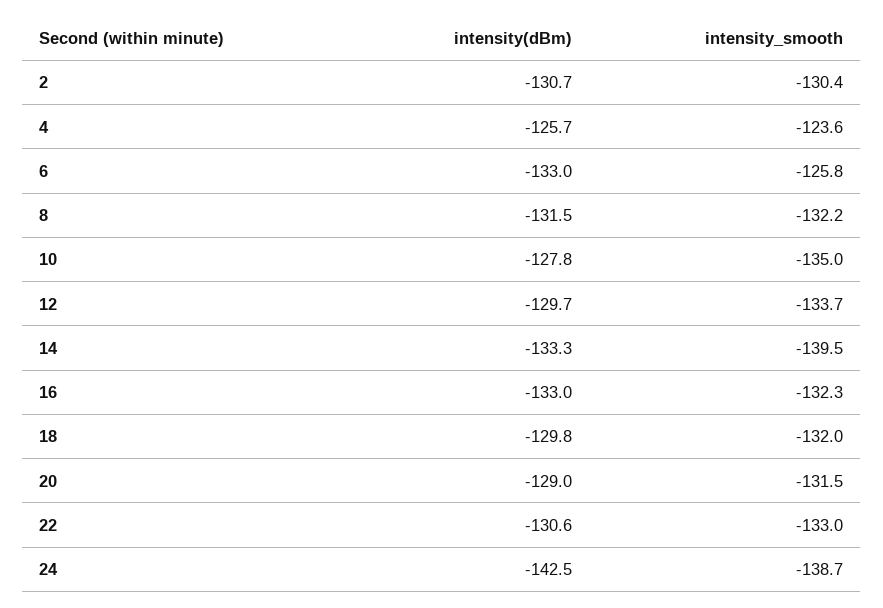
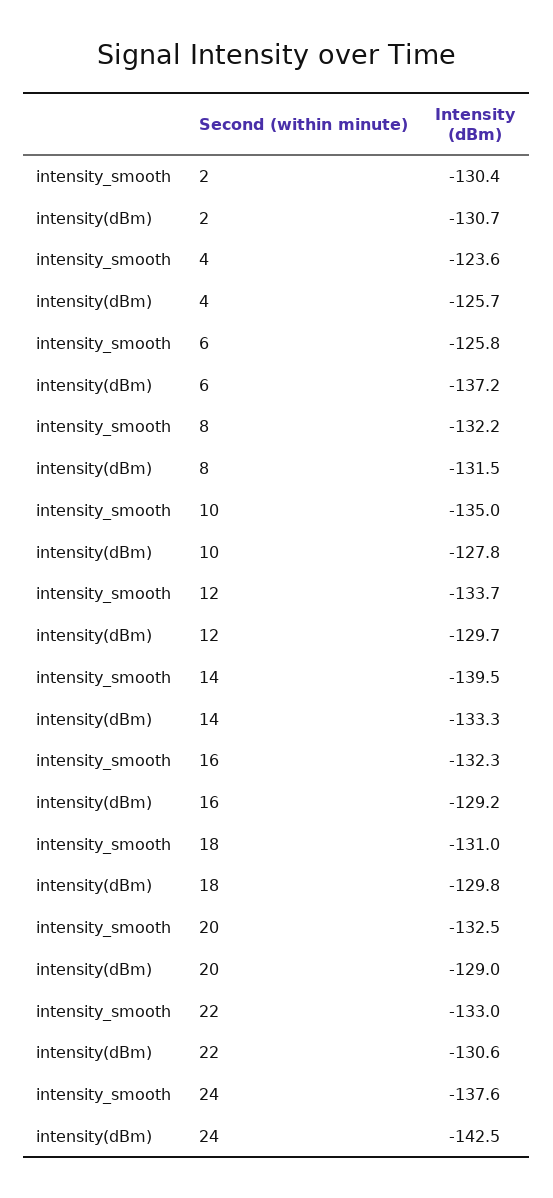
  {
    "intensity(dBm)": {
      "2": -130.7,
      "4": -125.7,
-     "6": -133,
+     "6": -137.2,
      "8": -131.5,
      "10": -127.8,
      "12": -129.7,
      "14": -133.3,
-     "16": -133,
+     "16": -129.2,
      "18": -129.8,
      "20": -129,
      "22": -130.6,
      "24": -142.5
    },
    "intensity_smooth": {
      "2": -130.4,
      "4": -123.6,
      "6": -125.8,
      "8": -132.2,
      "10": -135,
      "12": -133.7,
      "14": -139.5,
      "16": -132.3,
-     "18": -132,
+     "18": -131,
-     "20": -131.5,
+     "20": -132.5,
      "22": -133,
-     "24": -138.7
+     "24": -137.6
    }
  }

